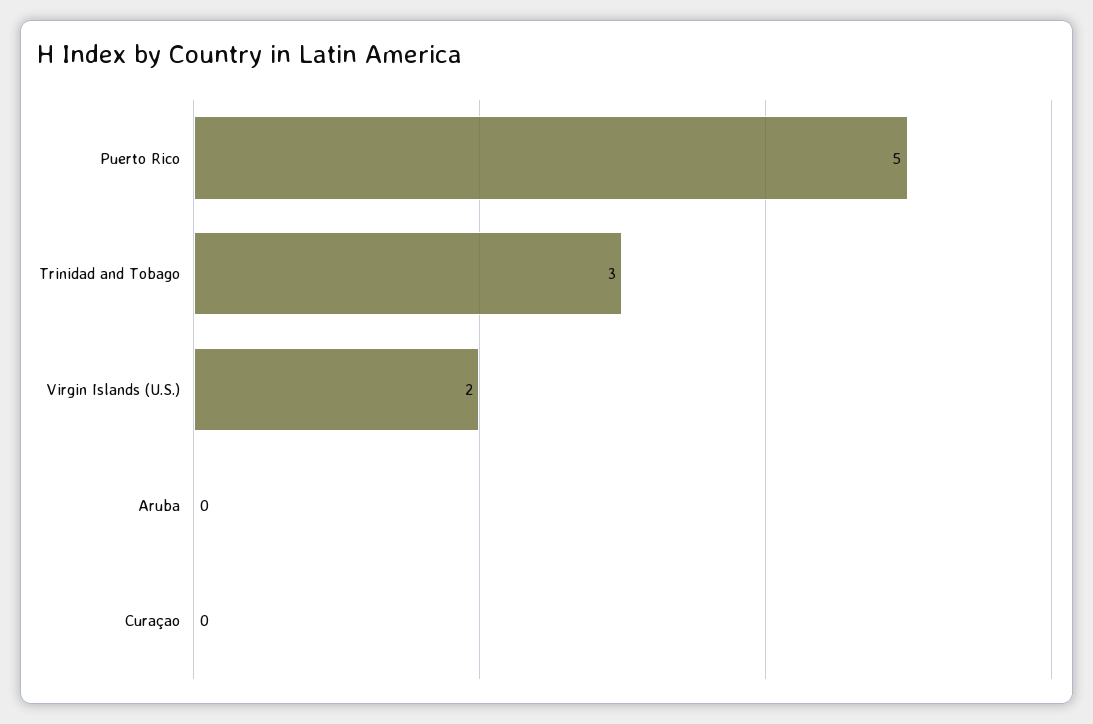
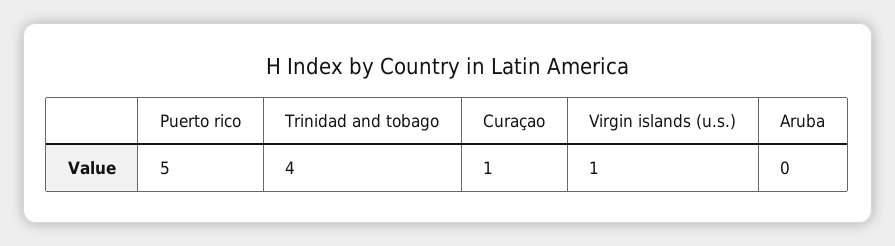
  {
    "Puerto Rico": 5,
-   "Trinidad and Tobago": 3,
+   "Trinidad and Tobago": 4,
-   "Virgin Islands (U.S.)": 2,
+   "Virgin Islands (U.S.)": 1,
    "Aruba": 0,
-   "Curaçao": 0
+   "Curaçao": 1
  }

